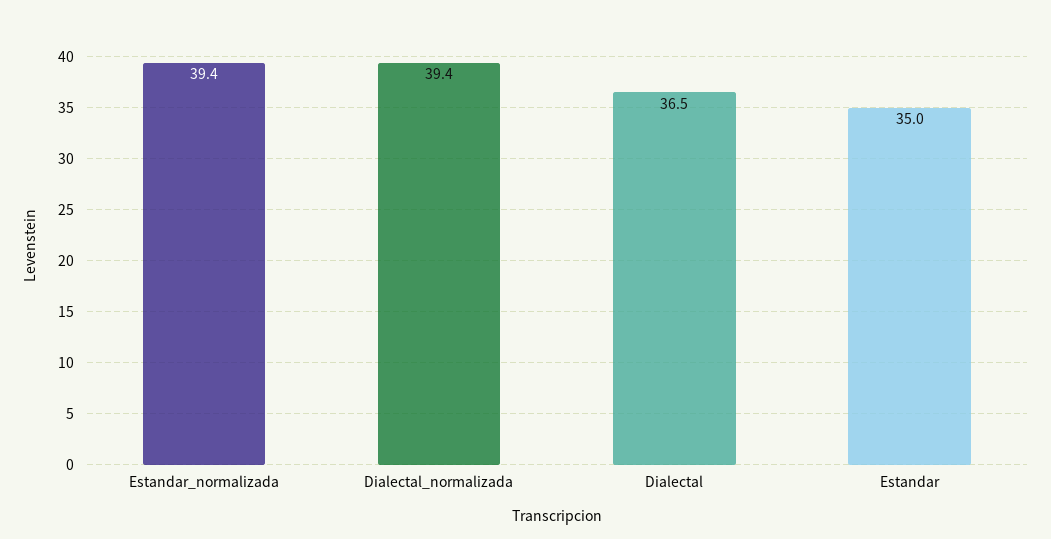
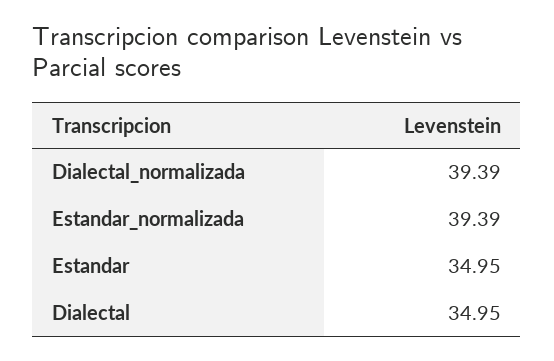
  {
    "Estandar_normalizada": 39.39,
    "Dialectal_normalizada": 39.39,
-   "Dialectal": 36.5,
+   "Dialectal": 34.95,
    "Estandar": 34.95
  }

